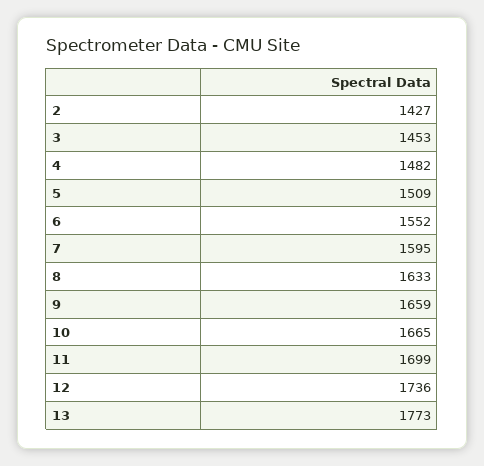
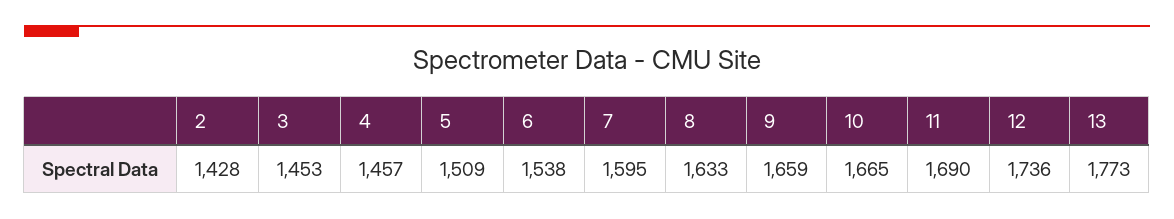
  {
-   "2": 1427,
+   "2": 1428,
    "3": 1453,
-   "4": 1482,
+   "4": 1457,
    "5": 1509,
-   "6": 1552,
+   "6": 1538,
    "7": 1595,
    "8": 1633,
    "9": 1659,
    "10": 1665,
-   "11": 1699,
+   "11": 1690,
    "12": 1736,
    "13": 1773
  }

